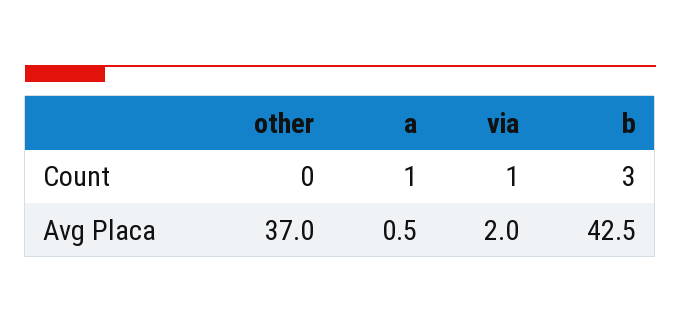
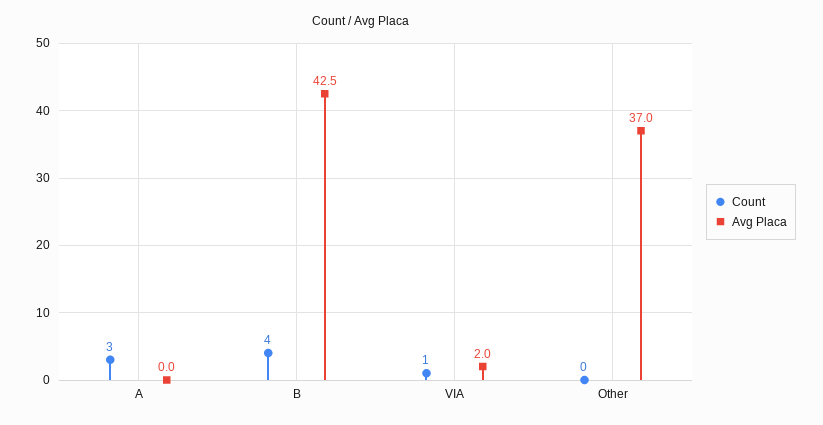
  {
    "Count": {
      "other": 0,
-     "a": 1,
+     "a": 3,
      "via": 1,
-     "b": 3
+     "b": 4
    },
    "Avg Placa": {
      "other": 37,
-     "a": 0.5,
+     "a": 0,
      "via": 2,
      "b": 42.5
    }
  }

